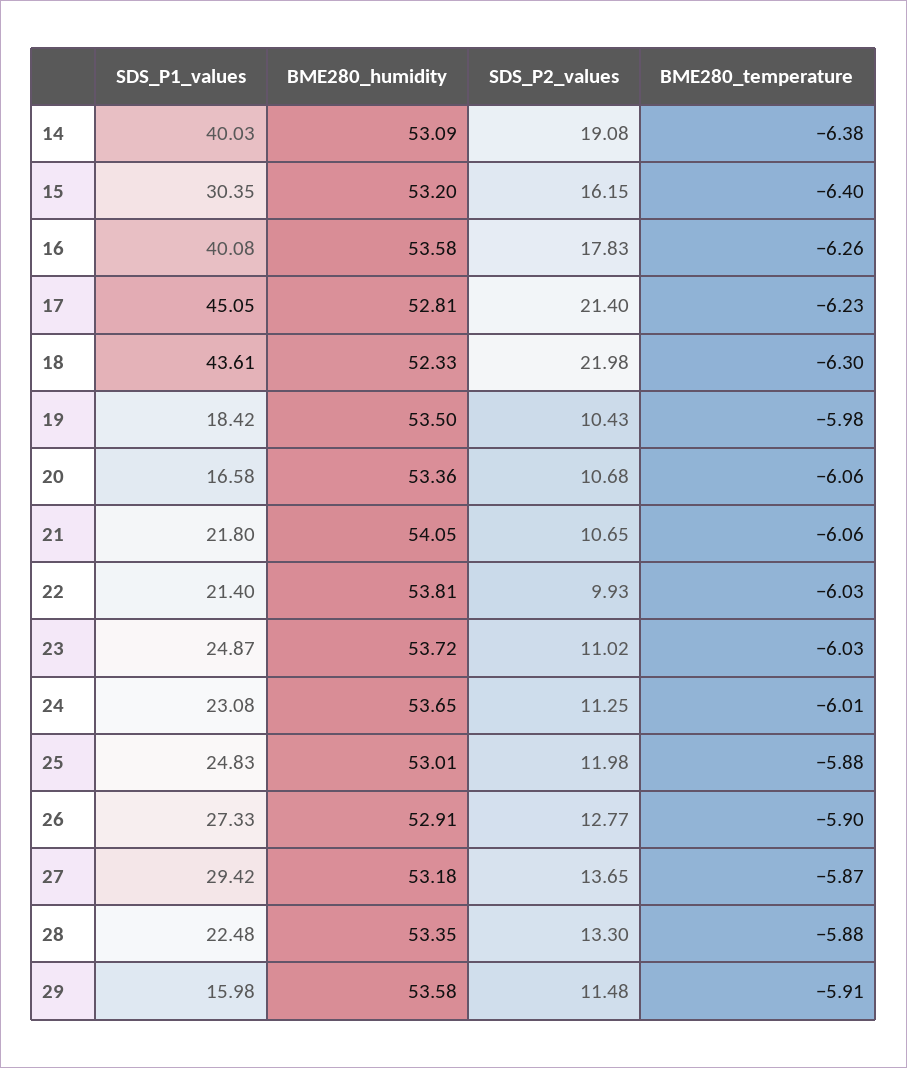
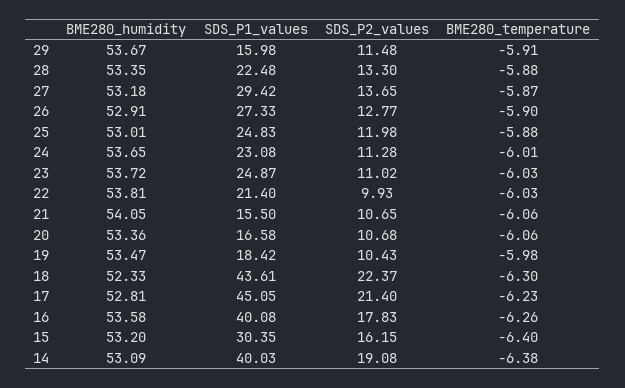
  {
    "SDS_P1_values": {
      "14": 40.03,
      "15": 30.35,
      "16": 40.08,
      "17": 45.05,
      "18": 43.61,
      "19": 18.42,
      "20": 16.58,
-     "21": 21.8,
+     "21": 15.5,
      "22": 21.4,
      "23": 24.87,
      "24": 23.08,
      "25": 24.83,
      "26": 27.33,
      "27": 29.42,
      "28": 22.48,
      "29": 15.98
    },
    "BME280_humidity": {
      "14": 53.09,
      "15": 53.2,
      "16": 53.58,
      "17": 52.81,
      "18": 52.33,
-     "19": 53.5,
+     "19": 53.47,
      "20": 53.36,
      "21": 54.05,
      "22": 53.81,
      "23": 53.72,
      "24": 53.65,
      "25": 53.01,
      "26": 52.91,
      "27": 53.18,
      "28": 53.35,
-     "29": 53.58
+     "29": 53.67
    },
    "SDS_P2_values": {
      "14": 19.08,
      "15": 16.15,
      "16": 17.83,
      "17": 21.4,
-     "18": 21.98,
+     "18": 22.37,
      "19": 10.43,
      "20": 10.68,
      "21": 10.65,
      "22": 9.93,
      "23": 11.02,
-     "24": 11.25,
+     "24": 11.28,
      "25": 11.98,
      "26": 12.77,
      "27": 13.65,
      "28": 13.3,
      "29": 11.48
    },
    "BME280_temperature": {
      "14": -6.38,
      "15": -6.4,
      "16": -6.26,
      "17": -6.23,
      "18": -6.3,
      "19": -5.98,
      "20": -6.06,
      "21": -6.06,
      "22": -6.03,
      "23": -6.03,
      "24": -6.01,
      "25": -5.88,
      "26": -5.9,
      "27": -5.87,
      "28": -5.88,
      "29": -5.91
    }
  }

